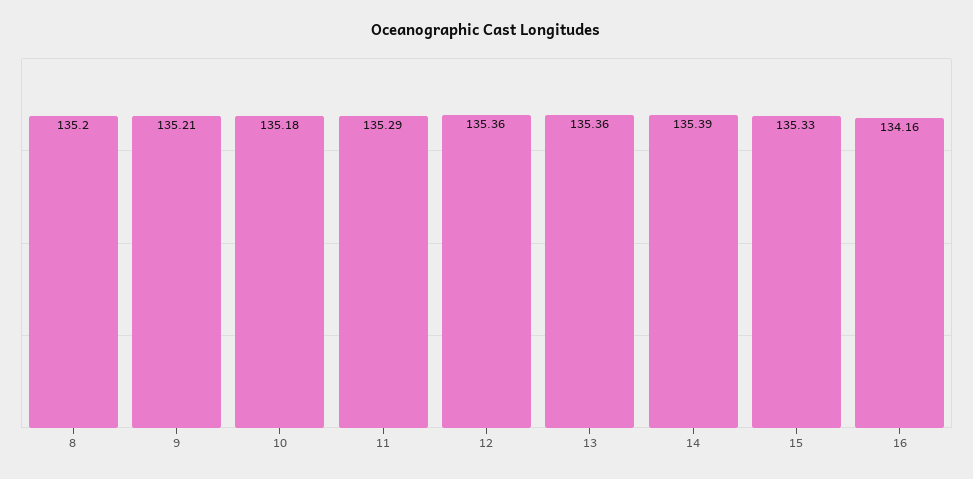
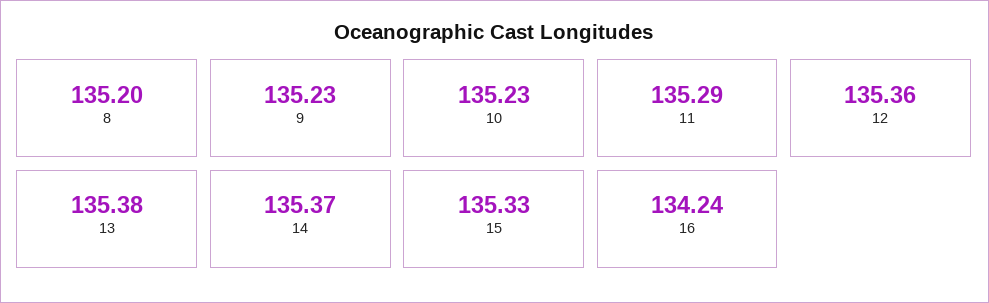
  {
    "8": 135.2,
-   "9": 135.21,
+   "9": 135.23,
-   "10": 135.18,
+   "10": 135.23,
    "11": 135.29,
    "12": 135.36,
-   "13": 135.36,
+   "13": 135.38,
-   "14": 135.39,
+   "14": 135.37,
    "15": 135.33,
-   "16": 134.16
+   "16": 134.24
  }

